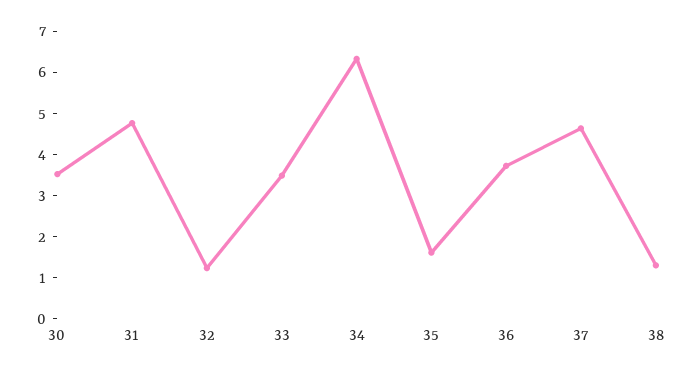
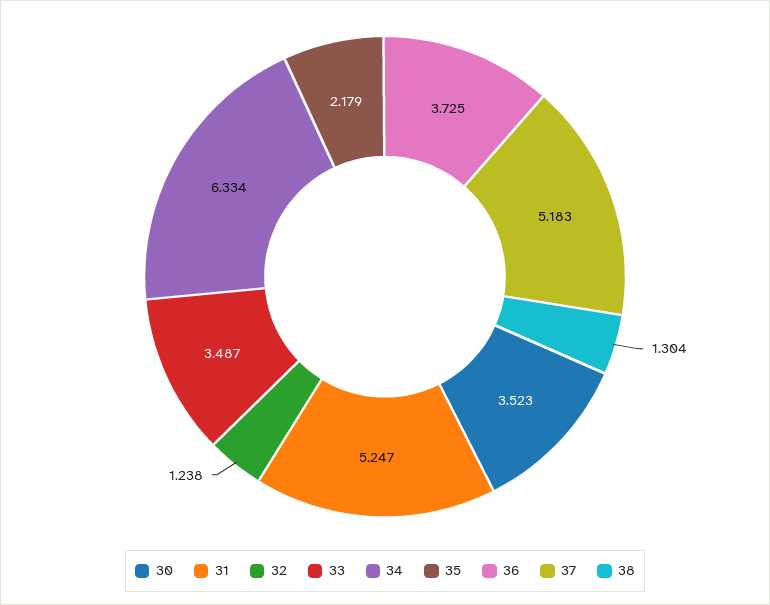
  {
    "30": 3.523,
-   "31": 4.8,
+   "31": 5.247,
    "32": 1.238,
    "33": 3.487,
    "34": 6.334,
-   "35": 1.6,
+   "35": 2.179,
    "36": 3.725,
-   "37": 4.6,
+   "37": 5.183,
    "38": 1.304
  }

